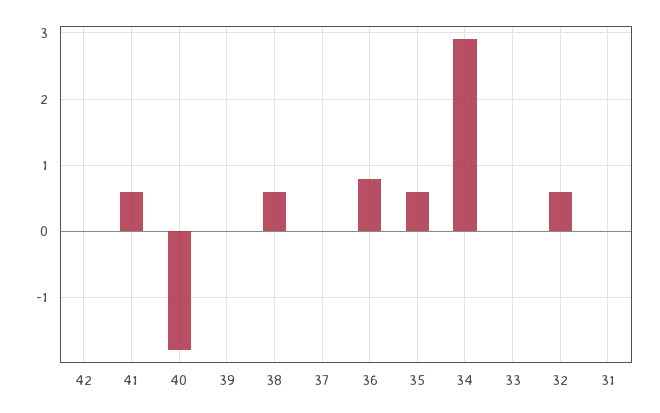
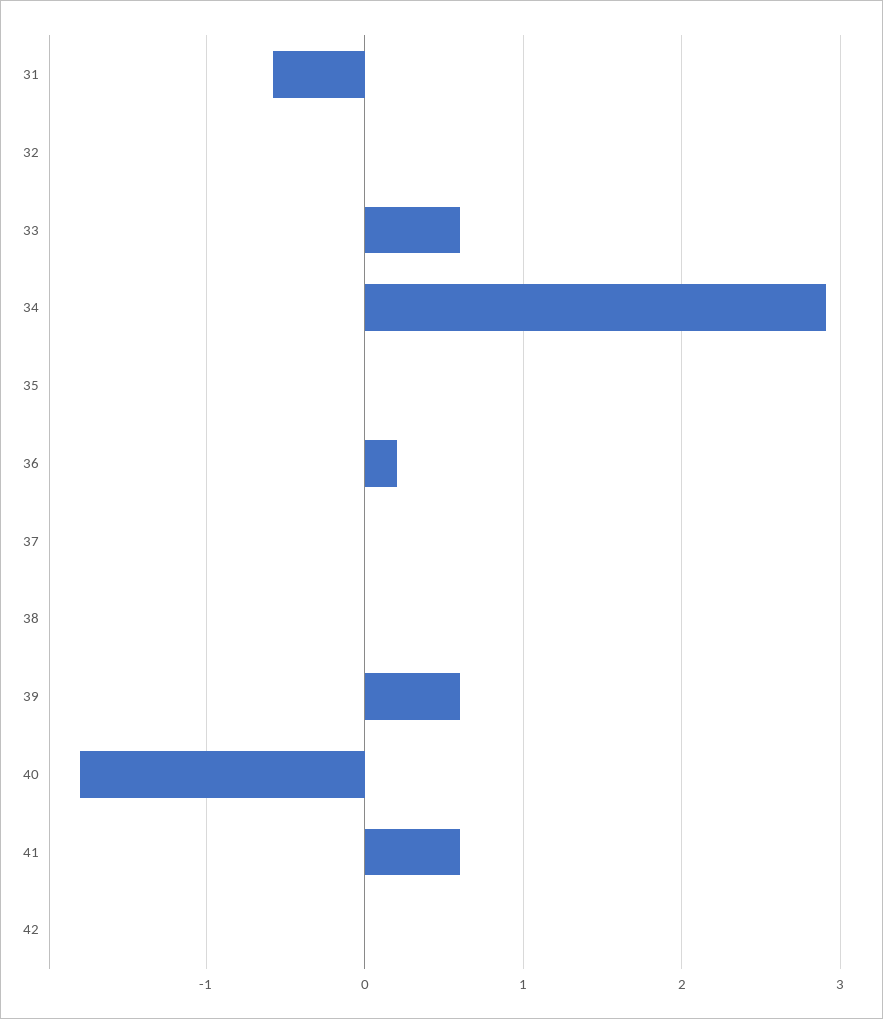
  {
    "42": 0,
    "41": 0.6,
    "40": -1.8,
-   "39": 0,
+   "39": 0.6,
-   "38": 0.6,
+   "38": 0,
    "37": 0,
-   "36": 0.8,
+   "36": 0.2,
-   "35": 0.6,
+   "35": 0,
    "34": 2.9,
-   "33": 0,
+   "33": 0.6,
-   "32": 0.6,
+   "32": 0,
-   "31": 0
+   "31": -0.6
  }

